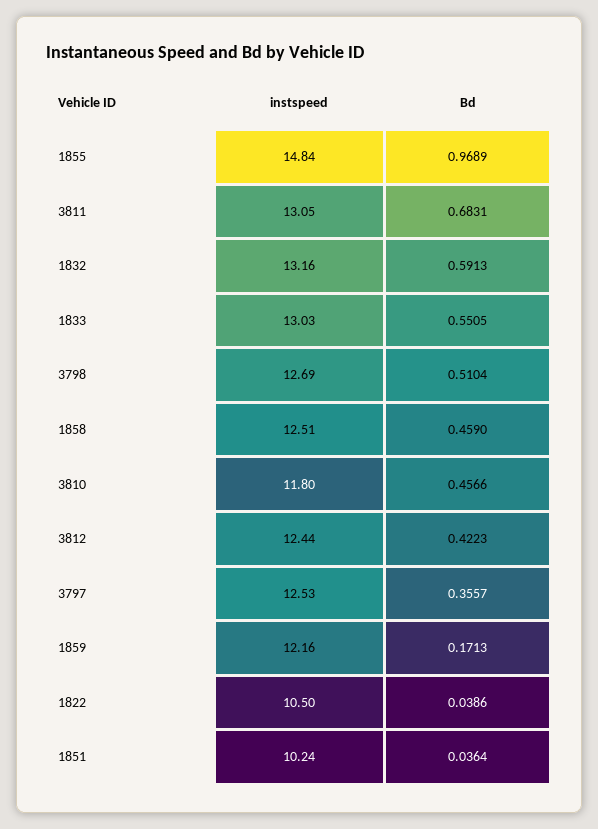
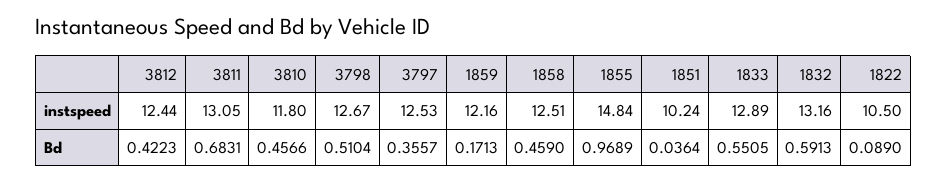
  {
    "instspeed": {
      "1855": 14.84,
      "3811": 13.05,
      "1832": 13.16,
-     "1833": 13.03,
+     "1833": 12.89,
-     "3798": 12.69,
+     "3798": 12.67,
      "1858": 12.51,
      "3810": 11.8,
      "3812": 12.44,
      "3797": 12.53,
      "1859": 12.16,
      "1822": 10.5,
      "1851": 10.24
    },
    "Bd": {
      "1855": 0.9689,
      "3811": 0.6831,
      "1832": 0.5913,
      "1833": 0.5505,
      "3798": 0.5104,
      "1858": 0.459,
      "3810": 0.4566,
      "3812": 0.4223,
      "3797": 0.3557,
      "1859": 0.1713,
-     "1822": 0.0386,
+     "1822": 0.089,
      "1851": 0.0364
    }
  }

